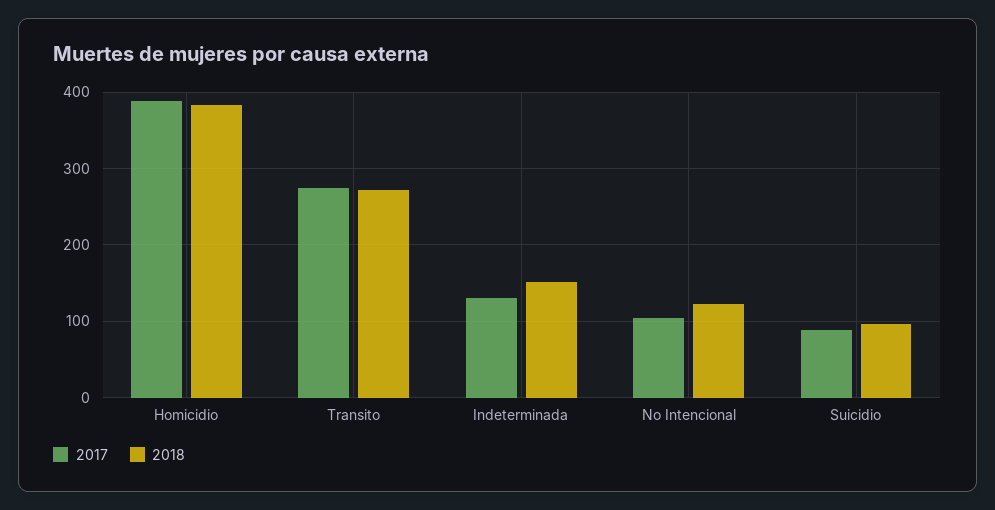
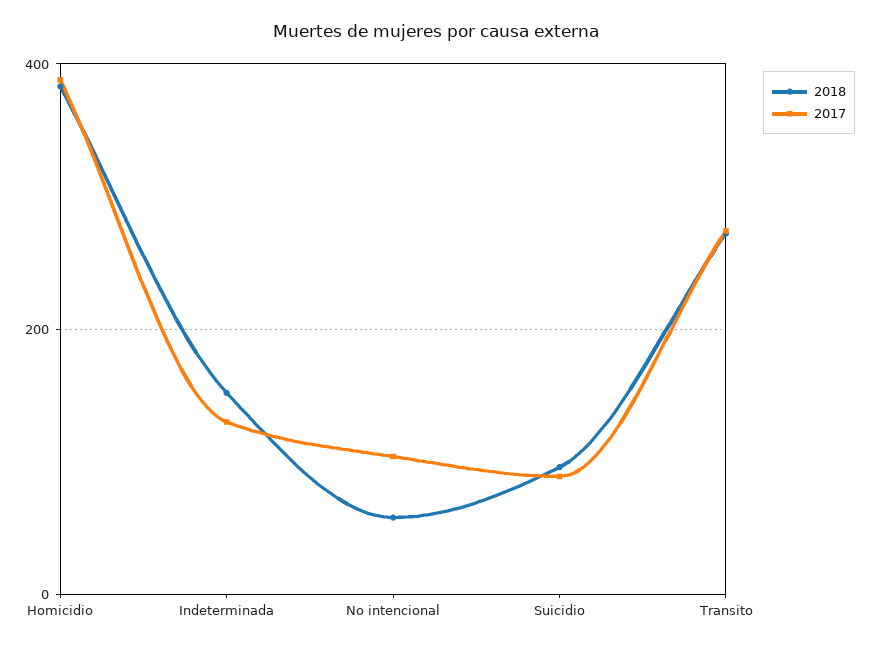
  {
    "2017": {
      "Homicidio": 390,
      "Transito": 270,
      "Indeterminada": 130,
      "No Intencional": 100,
      "Suicidio": 90
    },
    "2018": {
      "Homicidio": 380,
      "Transito": 270,
      "Indeterminada": 150,
-     "No Intencional": 120,
+     "No Intencional": 60,
      "Suicidio": 100
    }
  }

